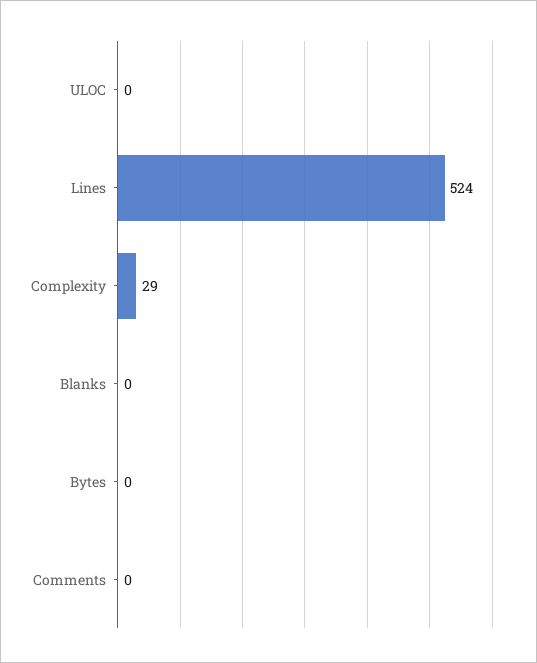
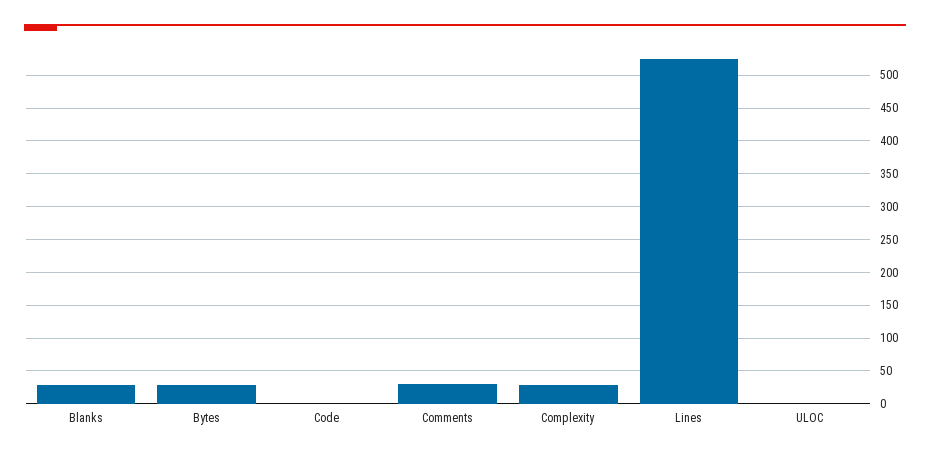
  {
    "ULOC": 0,
    "Lines": 524,
    "Complexity": 29,
-   "Blanks": 0,
+   "Blanks": 30,
-   "Bytes": 0,
+   "Bytes": 30,
-   "Comments": 0
+   "Comments": 30,
+   "Code": 0
  }

